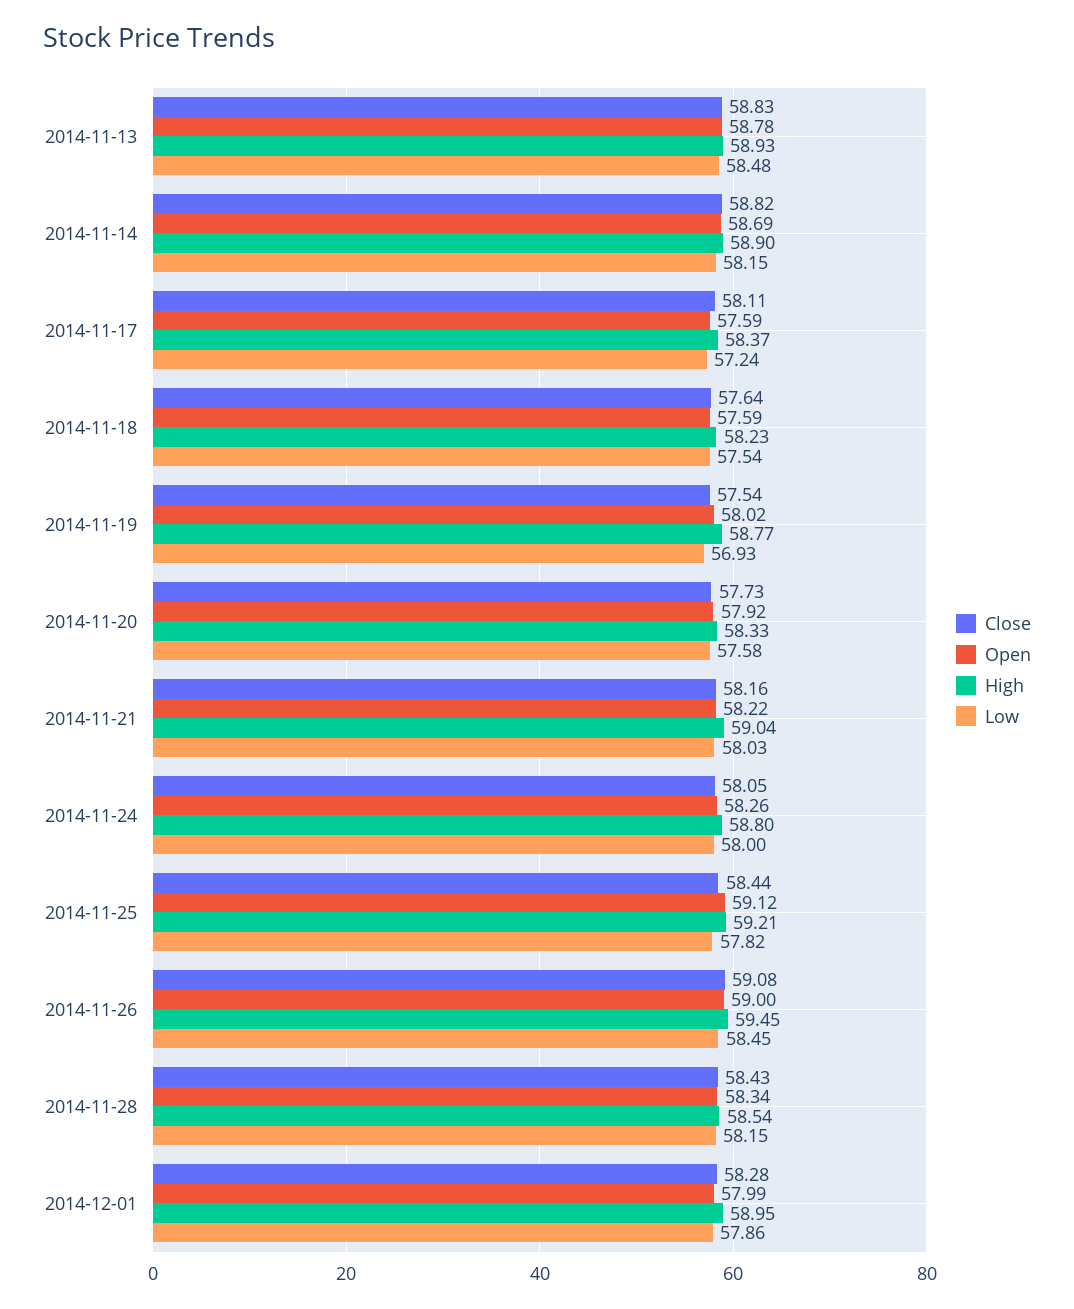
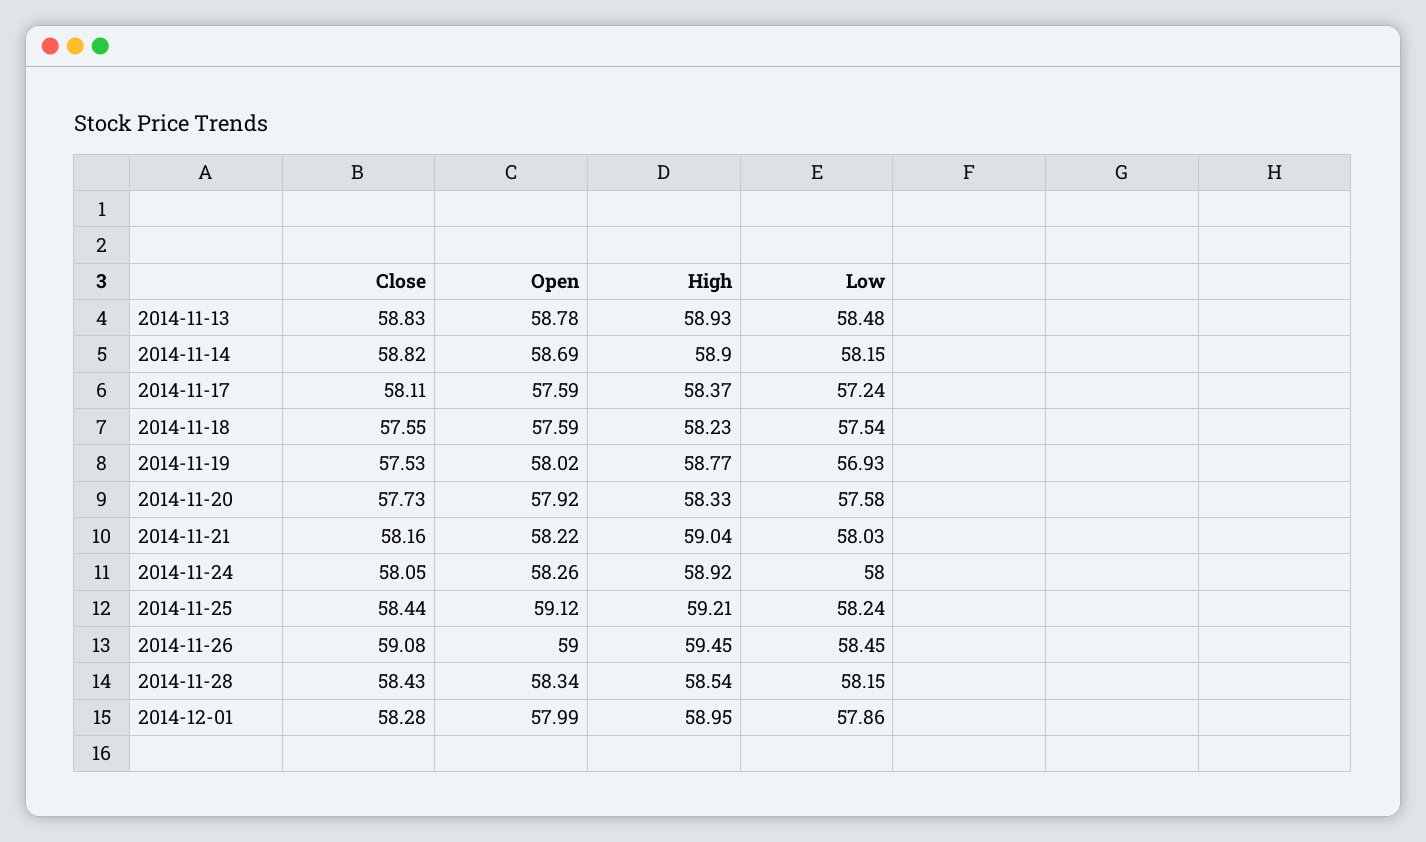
  {
    "Close": {
      "2014-11-13": 58.83,
      "2014-11-14": 58.82,
      "2014-11-17": 58.11,
-     "2014-11-18": 57.64,
+     "2014-11-18": 57.55,
-     "2014-11-19": 57.54,
+     "2014-11-19": 57.53,
      "2014-11-20": 57.73,
      "2014-11-21": 58.16,
      "2014-11-24": 58.05,
      "2014-11-25": 58.44,
      "2014-11-26": 59.08,
      "2014-11-28": 58.43,
      "2014-12-01": 58.28
    },
    "Open": {
      "2014-11-13": 58.78,
      "2014-11-14": 58.69,
      "2014-11-17": 57.59,
      "2014-11-18": 57.59,
      "2014-11-19": 58.02,
      "2014-11-20": 57.92,
      "2014-11-21": 58.22,
      "2014-11-24": 58.26,
      "2014-11-25": 59.12,
      "2014-11-26": 59,
      "2014-11-28": 58.34,
      "2014-12-01": 57.99
    },
    "High": {
      "2014-11-13": 58.93,
      "2014-11-14": 58.9,
      "2014-11-17": 58.37,
      "2014-11-18": 58.23,
      "2014-11-19": 58.77,
      "2014-11-20": 58.33,
      "2014-11-21": 59.04,
-     "2014-11-24": 58.8,
+     "2014-11-24": 58.92,
      "2014-11-25": 59.21,
      "2014-11-26": 59.45,
      "2014-11-28": 58.54,
      "2014-12-01": 58.95
    },
    "Low": {
      "2014-11-13": 58.48,
      "2014-11-14": 58.15,
      "2014-11-17": 57.24,
      "2014-11-18": 57.54,
      "2014-11-19": 56.93,
      "2014-11-20": 57.58,
      "2014-11-21": 58.03,
      "2014-11-24": 58,
-     "2014-11-25": 57.82,
+     "2014-11-25": 58.24,
      "2014-11-26": 58.45,
      "2014-11-28": 58.15,
      "2014-12-01": 57.86
    }
  }

